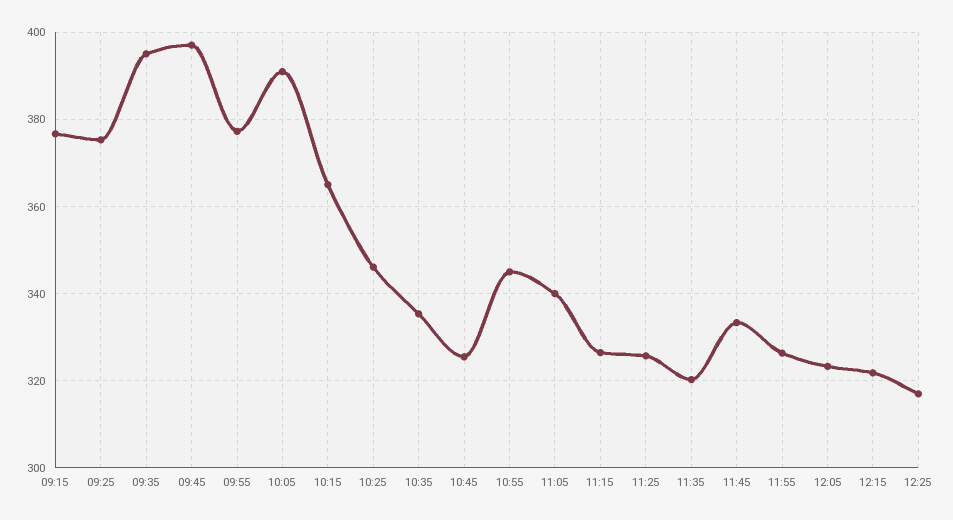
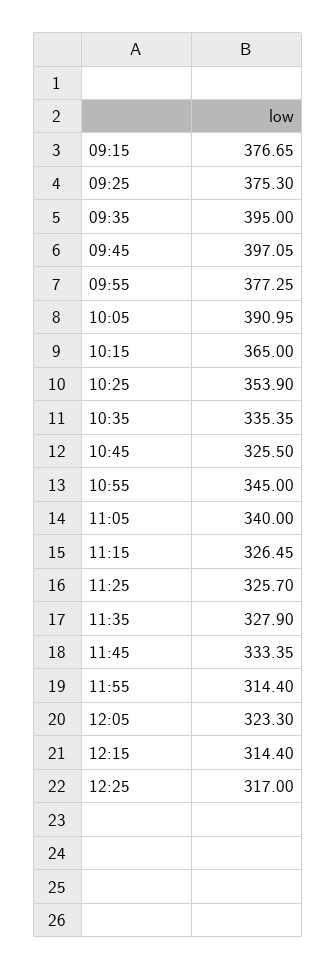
  {
    "09:15": 376.65,
    "09:25": 375.3,
    "09:35": 395,
    "09:45": 397.05,
    "09:55": 377.25,
    "10:05": 390.95,
    "10:15": 365,
-   "10:25": 346,
+   "10:25": 353.9,
    "10:35": 335.35,
    "10:45": 325.5,
    "10:55": 345,
    "11:05": 340,
    "11:15": 326.45,
    "11:25": 325.7,
-   "11:35": 320,
+   "11:35": 327.9,
    "11:45": 333.35,
-   "11:55": 326,
+   "11:55": 314.4,
    "12:05": 323.3,
-   "12:15": 322,
+   "12:15": 314.4,
    "12:25": 317
  }

